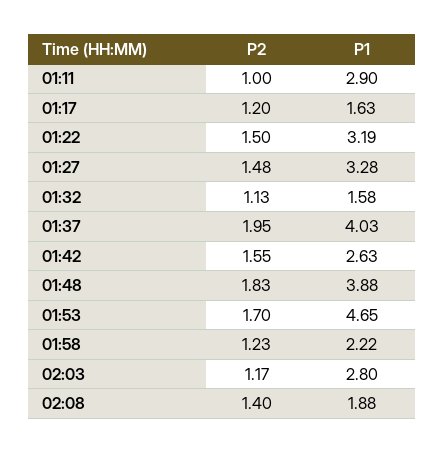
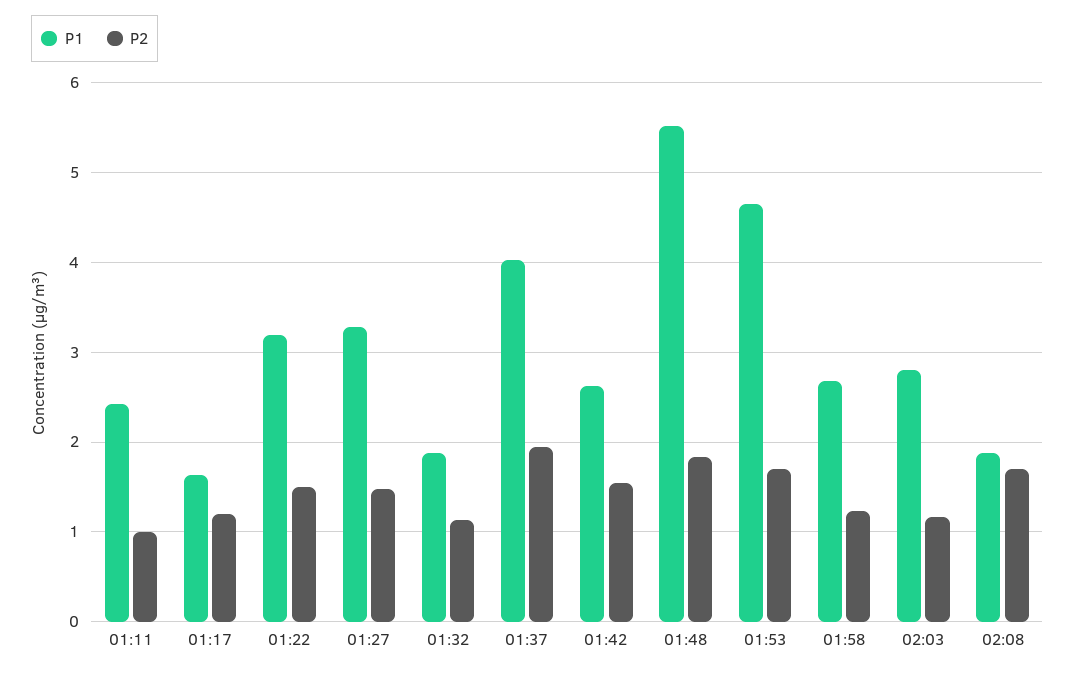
  {
    "P2": {
      "01:11": 1,
      "01:17": 1.2,
      "01:22": 1.5,
      "01:27": 1.48,
      "01:32": 1.13,
      "01:37": 1.95,
      "01:42": 1.55,
      "01:48": 1.83,
      "01:53": 1.7,
      "01:58": 1.23,
      "02:03": 1.17,
-     "02:08": 1.4
+     "02:08": 1.7
    },
    "P1": {
-     "01:11": 2.9,
+     "01:11": 2.4,
      "01:17": 1.63,
      "01:22": 3.19,
      "01:27": 3.28,
-     "01:32": 1.58,
+     "01:32": 1.9,
      "01:37": 4.03,
      "01:42": 2.63,
-     "01:48": 3.88,
+     "01:48": 5.5,
      "01:53": 4.65,
-     "01:58": 2.22,
+     "01:58": 2.7,
      "02:03": 2.8,
      "02:08": 1.88
    }
  }

